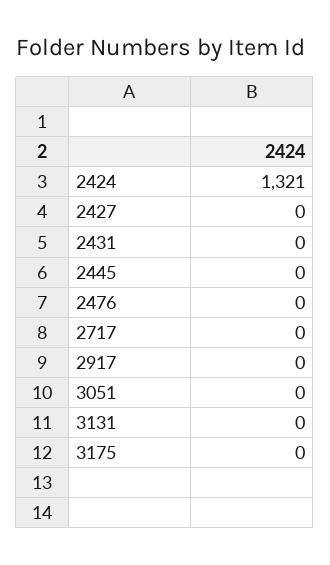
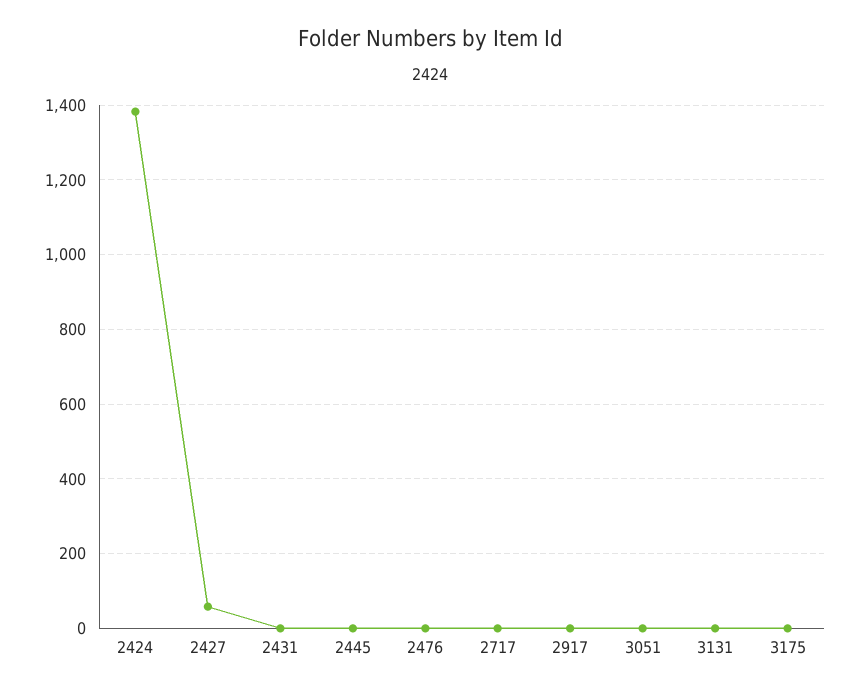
  {
-   "2424": 1321,
+   "2424": 1380,
-   "2427": 0,
+   "2427": 60,
    "2431": 0,
    "2445": 0,
    "2476": 0,
    "2717": 0,
    "2917": 0,
    "3051": 0,
    "3131": 0,
    "3175": 0
  }

